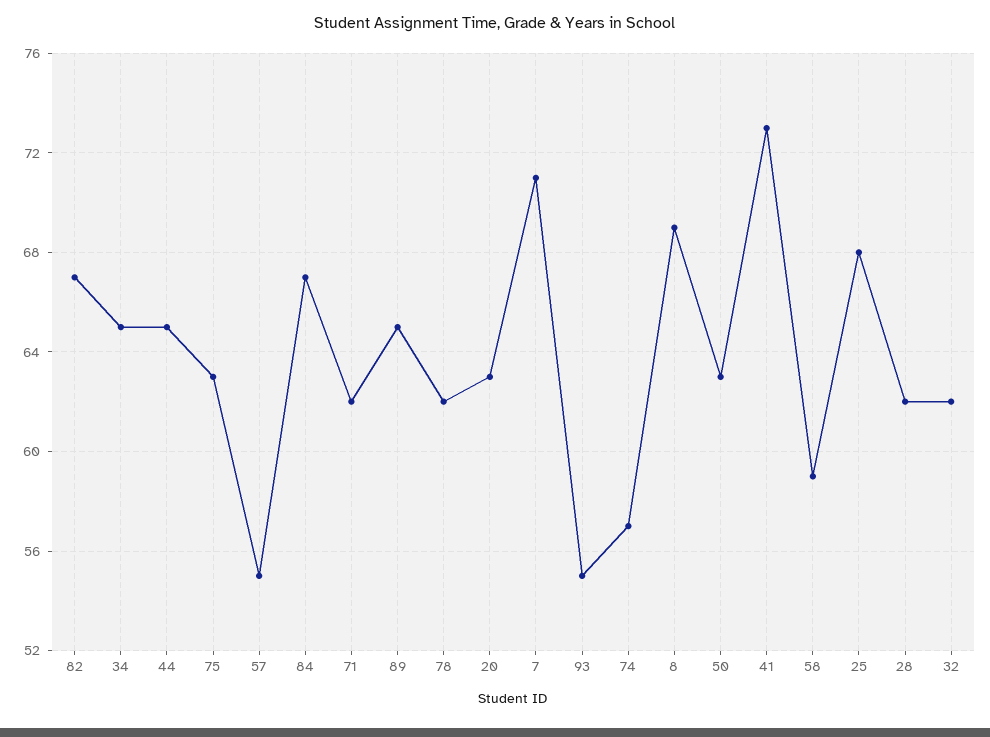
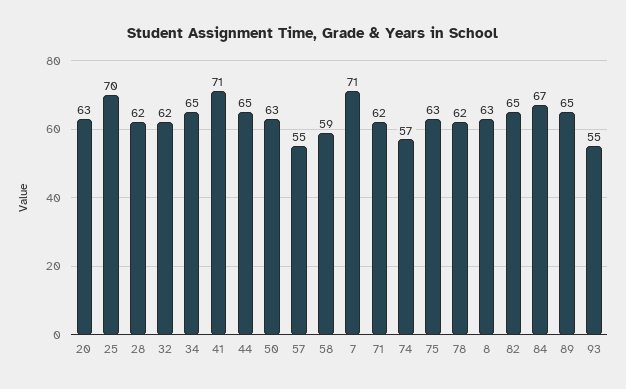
  {
-   "82": 67,
+   "82": 65,
    "34": 65,
    "44": 65,
    "75": 63,
    "57": 55,
    "84": 67,
    "71": 62,
    "89": 65,
    "78": 62,
    "20": 63,
    "7": 71,
    "93": 55,
    "74": 57,
-   "8": 69,
+   "8": 63,
    "50": 63,
-   "41": 73,
+   "41": 71,
    "58": 59,
-   "25": 68,
+   "25": 70,
    "28": 62,
    "32": 62
  }

